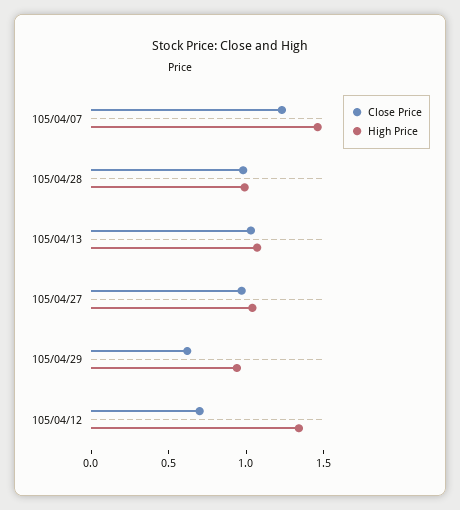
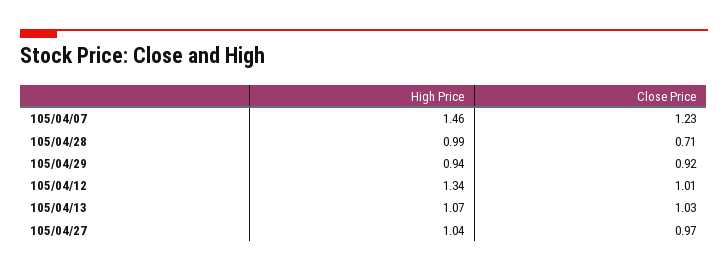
  {
    "Close Price": {
      "105/04/07": 1.23,
-     "105/04/28": 1,
+     "105/04/28": 0.71,
      "105/04/13": 1.03,
      "105/04/27": 0.97,
-     "105/04/29": 0.6,
+     "105/04/29": 0.92,
-     "105/04/12": 0.7
+     "105/04/12": 1.01
    },
    "High Price": {
      "105/04/07": 1.46,
      "105/04/28": 0.99,
      "105/04/13": 1.07,
      "105/04/27": 1.04,
      "105/04/29": 0.94,
      "105/04/12": 1.34
    }
  }

